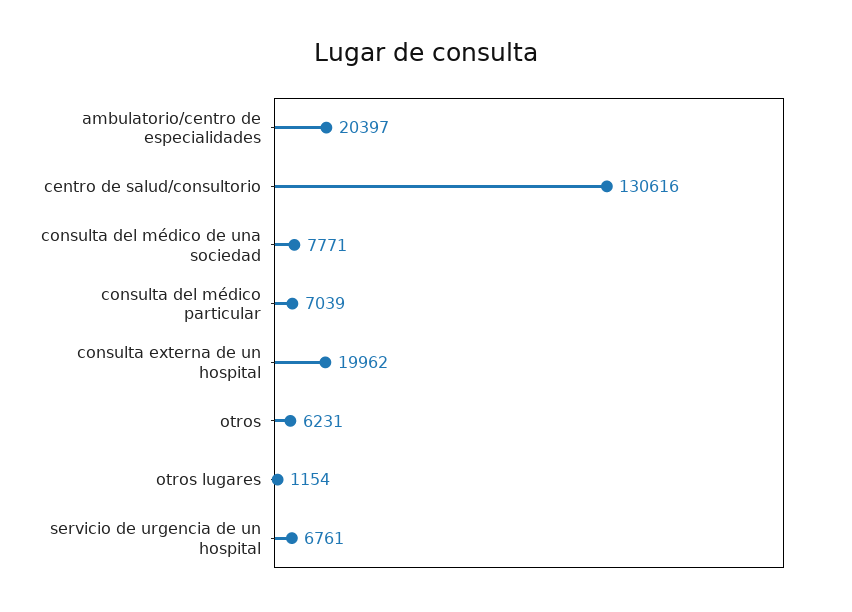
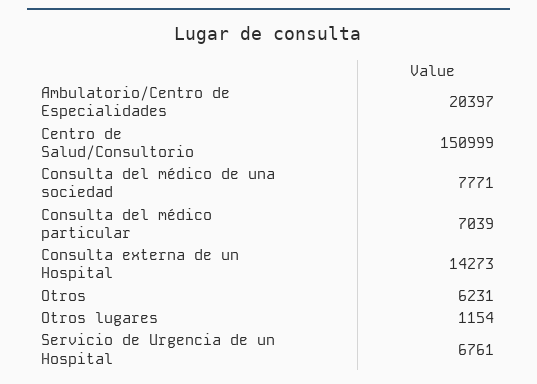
  {
    "ambulatorio/centro de especialidades": 20397,
-   "centro de salud/consultorio": 130616,
+   "centro de salud/consultorio": 150999,
    "consulta del médico de una sociedad": 7771,
    "consulta del médico particular": 7039,
-   "consulta externa de un hospital": 19962,
+   "consulta externa de un hospital": 14273,
    "otros": 6231,
    "otros lugares": 1154,
    "servicio de urgencia de un hospital": 6761
  }

